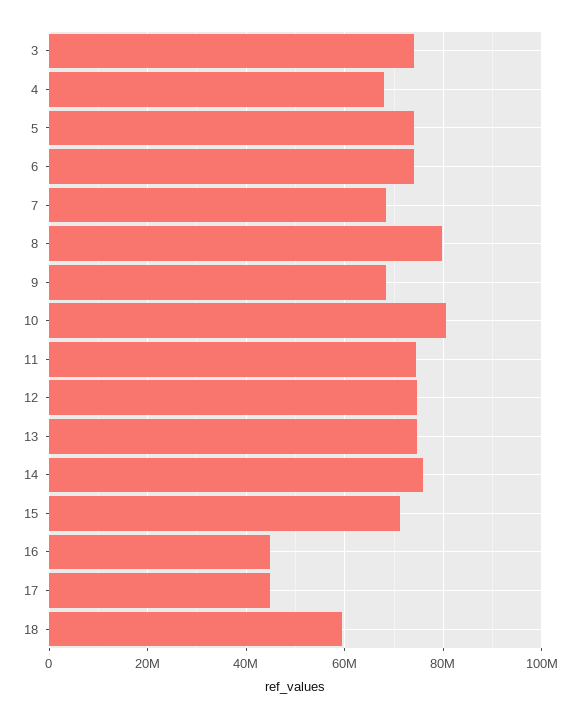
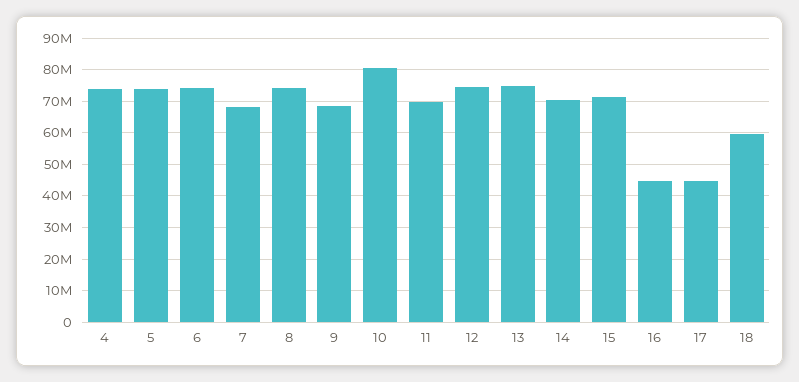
  {
-   "3": 74000000,
-   "4": 68000000,
+   "4": 74000000,
    "5": 74000000,
    "6": 74000000,
    "7": 68000000,
-   "8": 80000000,
+   "8": 74000000,
    "9": 68000000,
    "10": 80000000,
-   "11": 74000000,
+   "11": 70000000,
    "12": 74000000,
    "13": 74000000,
-   "14": 76000000,
+   "14": 70000000,
    "15": 72000000,
    "16": 44000000,
    "17": 44000000,
    "18": 60000000
  }

